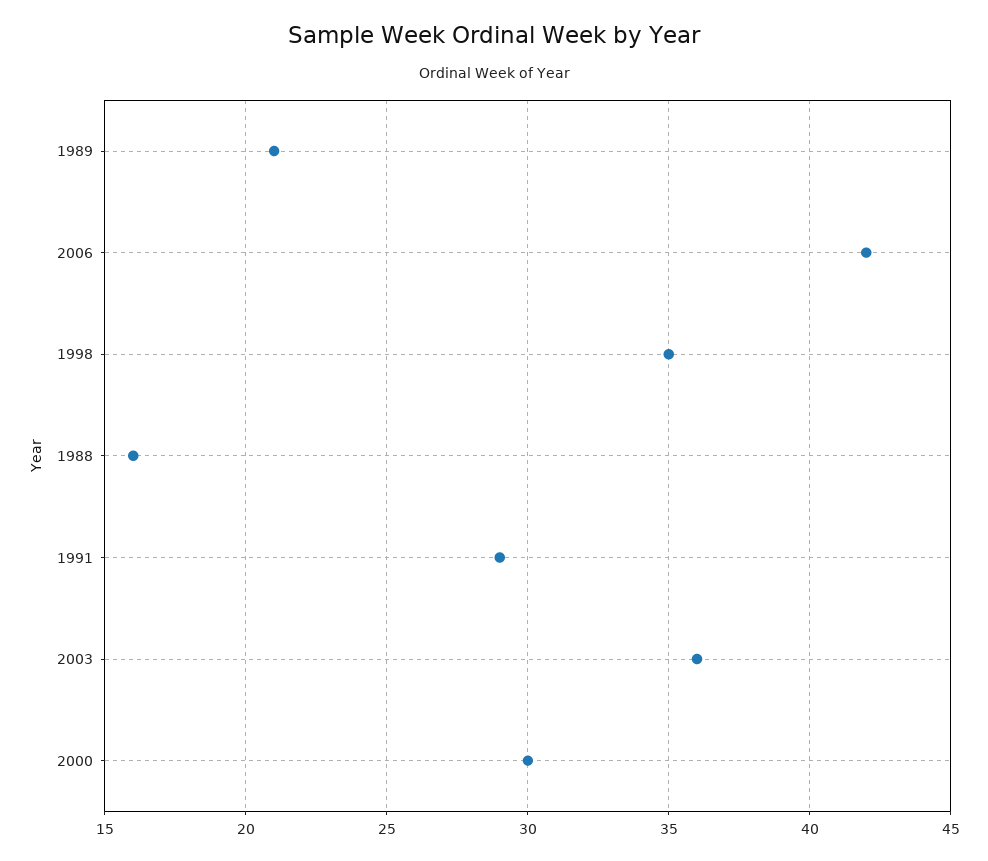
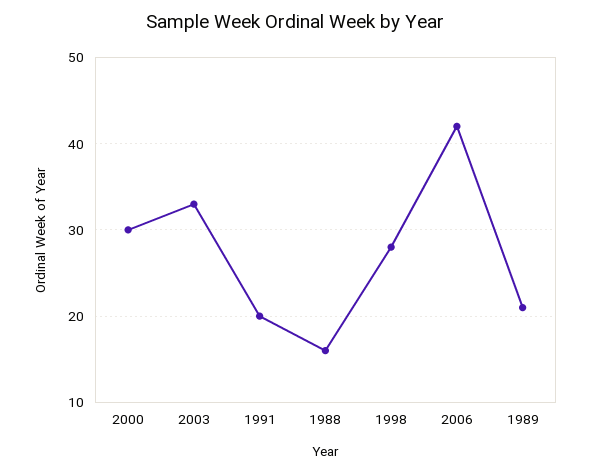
  {
    "1989": 21,
    "2006": 42,
-   "1998": 35,
+   "1998": 28,
    "1988": 16,
-   "1991": 29,
+   "1991": 20,
-   "2003": 36,
+   "2003": 33,
    "2000": 30
  }

